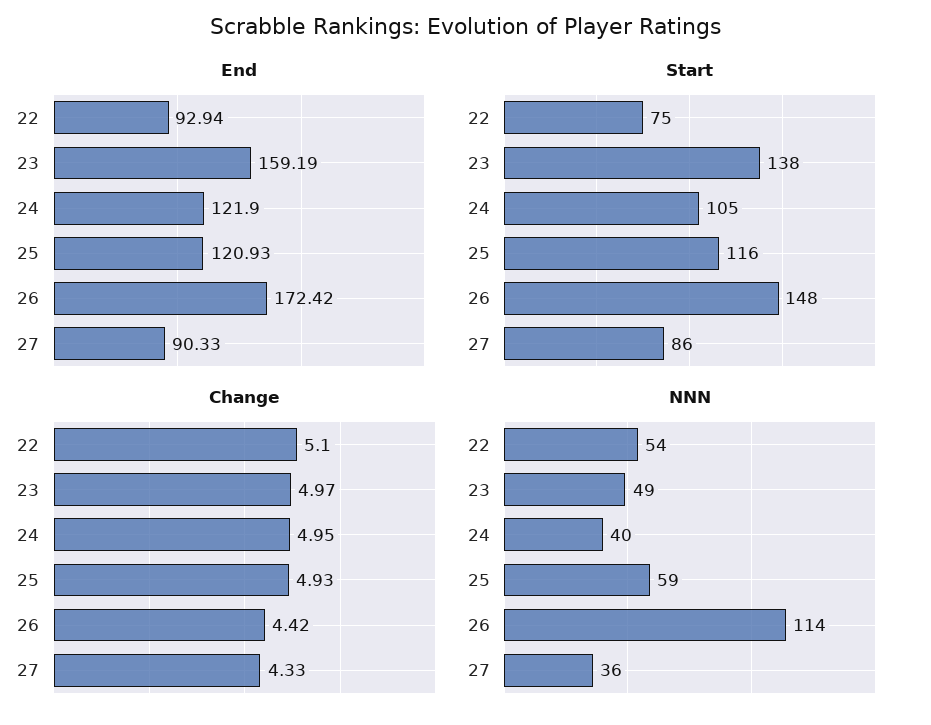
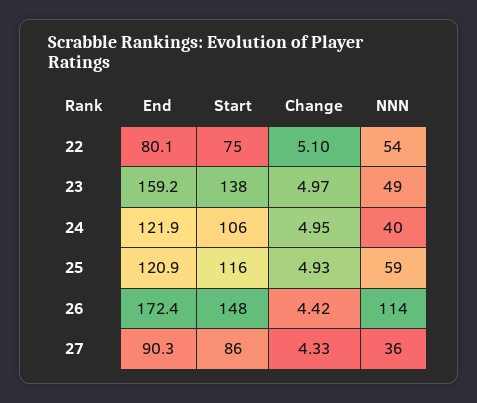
  {
    "End": {
-     "22": 92.94,
+     "22": 80.1,
      "23": 159.19,
      "24": 121.9,
      "25": 120.93,
      "26": 172.42,
      "27": 90.33
    },
    "Start": {
      "22": 75,
      "23": 138,
-     "24": 105,
+     "24": 106,
      "25": 116,
      "26": 148,
      "27": 86
    },
    "Change": {
      "22": 5.1,
      "23": 4.97,
      "24": 4.95,
      "25": 4.93,
      "26": 4.42,
      "27": 4.33
    },
    "NNN": {
      "22": 54,
      "23": 49,
      "24": 40,
      "25": 59,
      "26": 114,
      "27": 36
    }
  }

